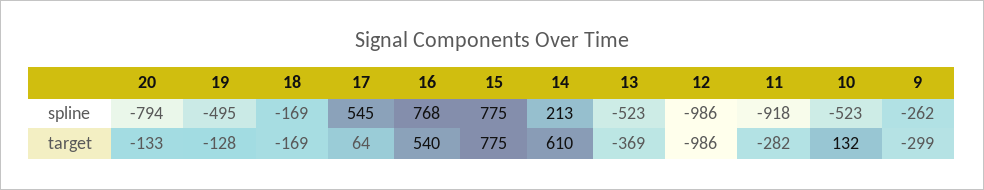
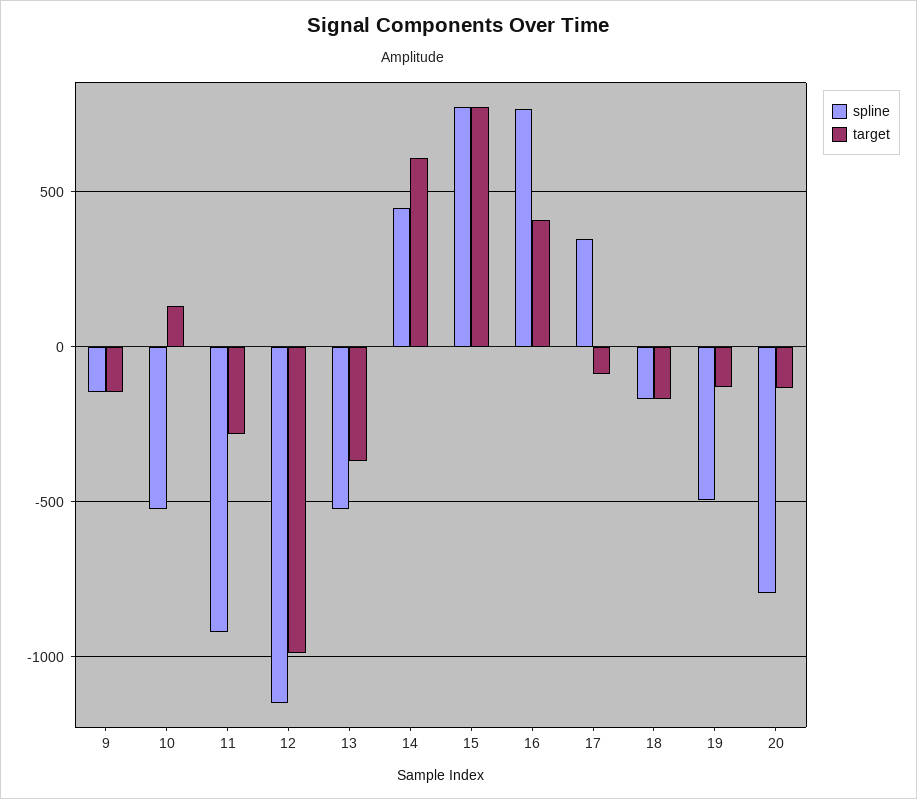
  {
    "spline": {
      "20": -794,
      "19": -495,
      "18": -169,
-     "17": 545,
+     "17": 350,
      "16": 768,
      "15": 775,
-     "14": 213,
+     "14": 450,
      "13": -523,
-     "12": -986,
+     "12": -1150,
      "11": -918,
      "10": -523,
-     "9": -262
+     "9": -150
    },
    "target": {
      "20": -133,
      "19": -128,
      "18": -169,
-     "17": 64,
+     "17": -100,
-     "16": 540,
+     "16": 400,
      "15": 775,
      "14": 610,
      "13": -369,
      "12": -986,
      "11": -282,
      "10": 132,
-     "9": -299
+     "9": -150
    }
  }

